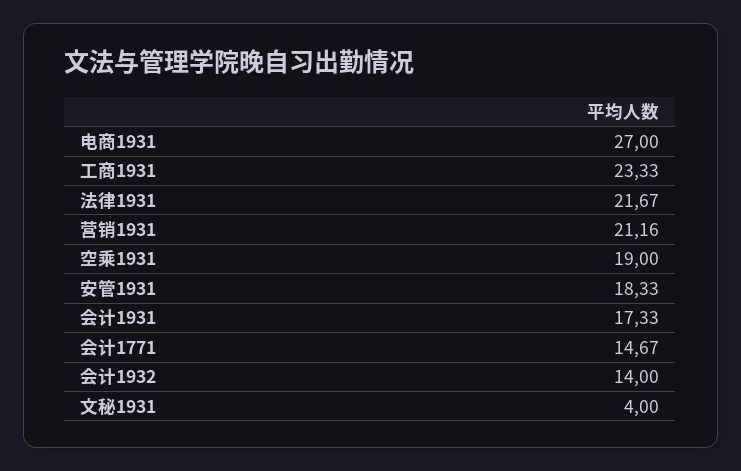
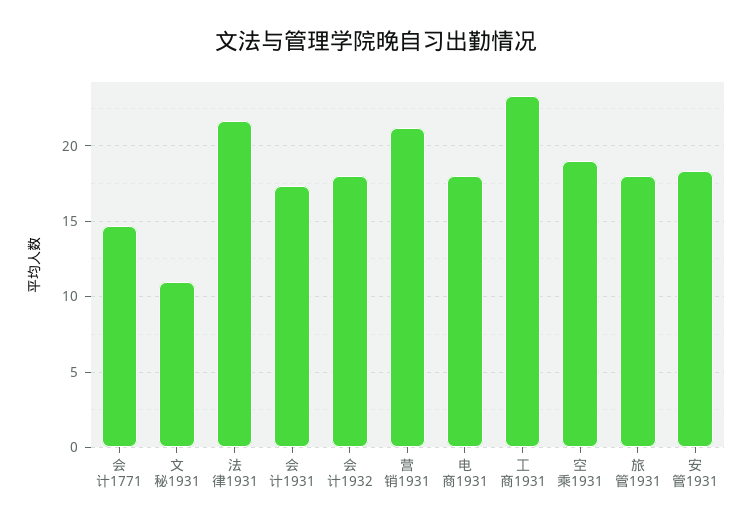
  {
-   "电商1931": 27,
+   "电商1931": 18,
    "工商1931": 23.33,
    "法律1931": 21.67,
    "营销1931": 21.16,
    "空乘1931": 19,
    "安管1931": 18.33,
    "会计1931": 17.33,
    "会计1771": 14.67,
-   "会计1932": 14,
+   "会计1932": 18,
-   "文秘1931": 4
+   "文秘1931": 11,
+   "旅管1931": 18
  }

